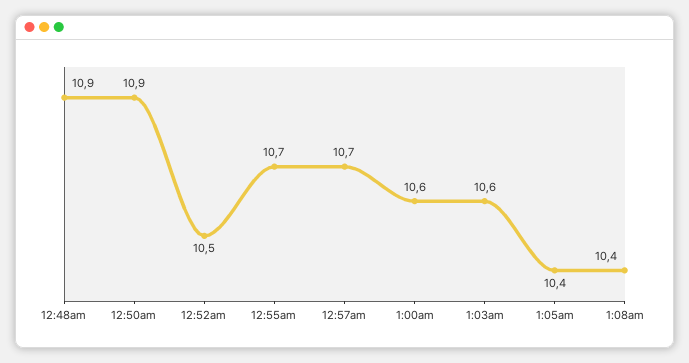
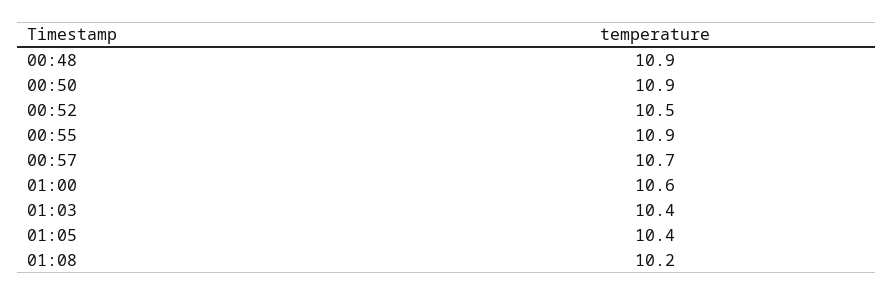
  {
    "12:48am": 10.9,
    "12:50am": 10.9,
    "12:52am": 10.5,
-   "12:55am": 10.7,
+   "12:55am": 10.9,
    "12:57am": 10.7,
    "1:00am": 10.6,
-   "1:03am": 10.6,
+   "1:03am": 10.4,
    "1:05am": 10.4,
-   "1:08am": 10.4
+   "1:08am": 10.2
  }

